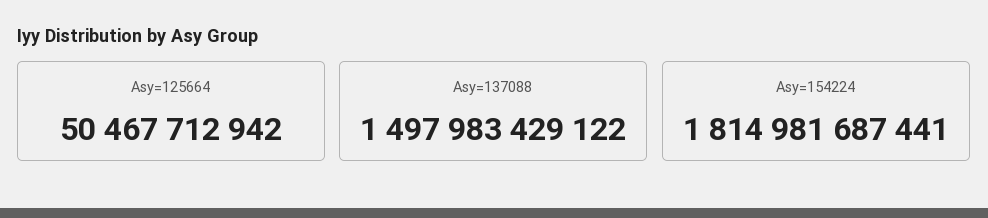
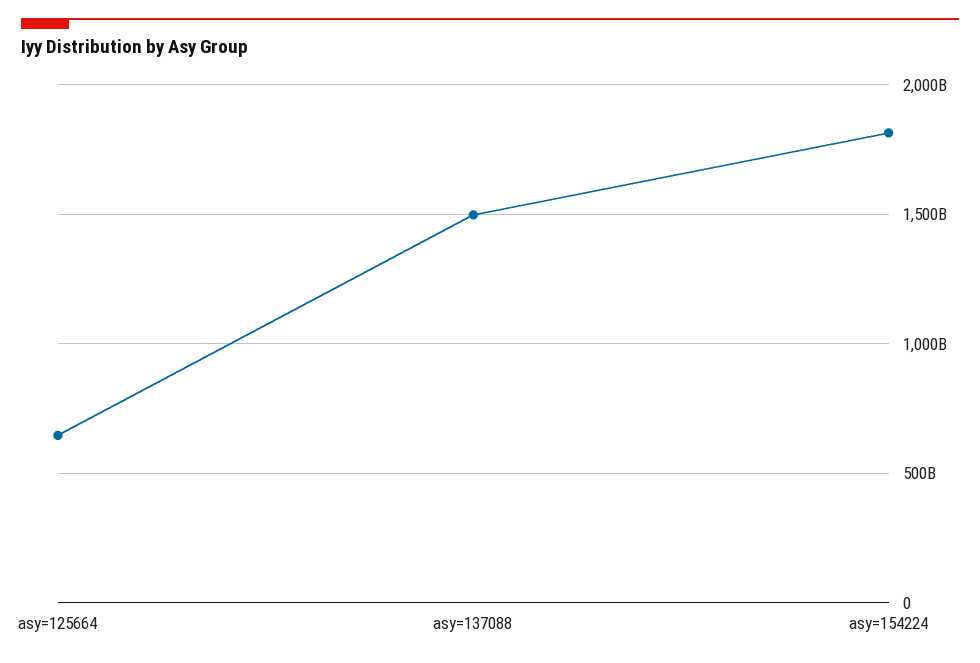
  {
-   "Asy=125664": 50467712942,
+   "Asy=125664": 650000000000,
    "Asy=137088": 1497983429122,
    "Asy=154224": 1814981687441
  }

